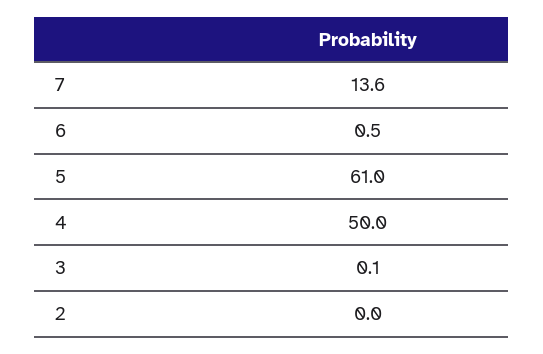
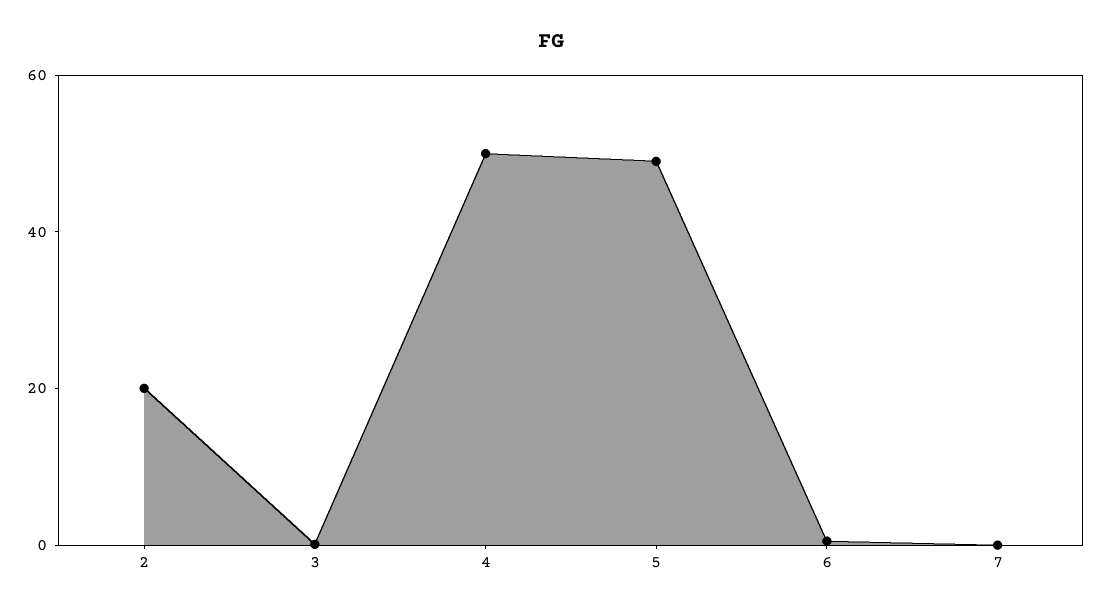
  {
-   "7": 13.6,
+   "7": 0,
    "6": 0.5,
-   "5": 61,
+   "5": 50,
    "4": 50,
    "3": 0.1,
-   "2": 0
+   "2": 20
  }

